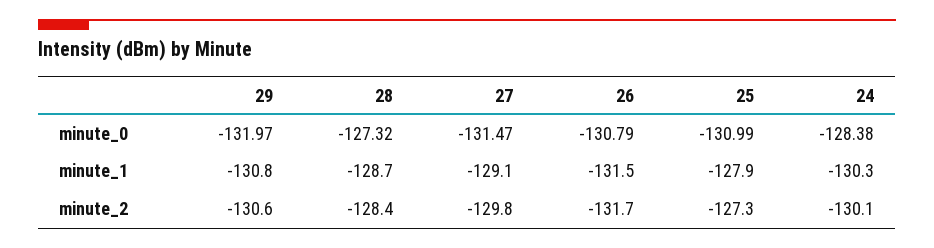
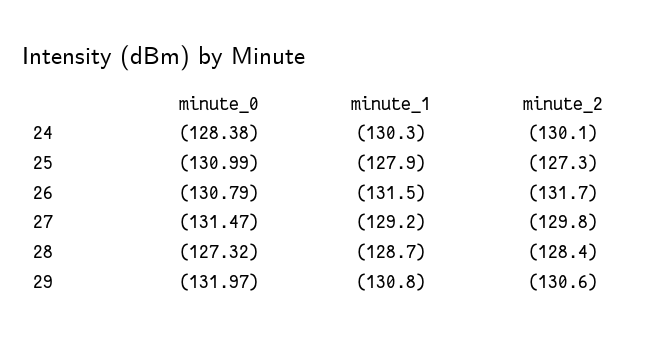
  {
    "29": {
      "minute_0": -131.97,
      "minute_1": -130.8,
      "minute_2": -130.6
    },
    "28": {
      "minute_0": -127.32,
      "minute_1": -128.7,
      "minute_2": -128.4
    },
    "27": {
      "minute_0": -131.47,
-     "minute_1": -129.1,
+     "minute_1": -129.2,
      "minute_2": -129.8
    },
    "26": {
      "minute_0": -130.79,
      "minute_1": -131.5,
      "minute_2": -131.7
    },
    "25": {
      "minute_0": -130.99,
      "minute_1": -127.9,
      "minute_2": -127.3
    },
    "24": {
      "minute_0": -128.38,
      "minute_1": -130.3,
      "minute_2": -130.1
    }
  }

